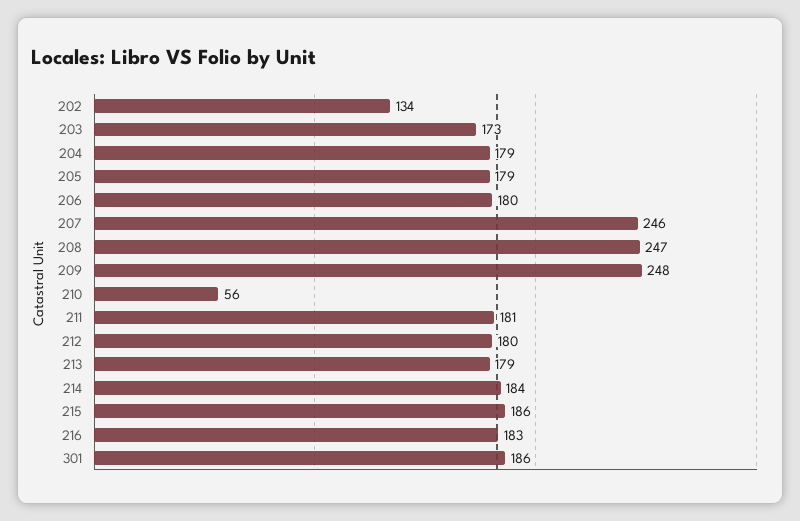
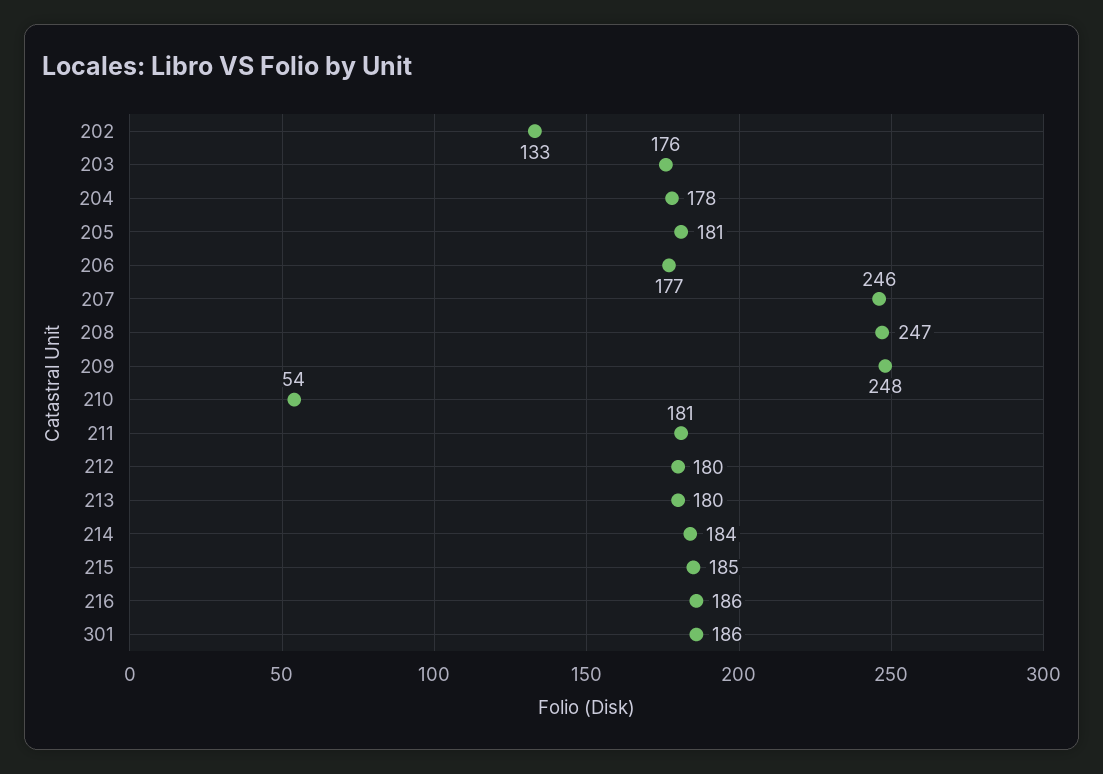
  {
-   "202": 134,
+   "202": 133,
-   "203": 173,
+   "203": 176,
-   "204": 179,
+   "204": 178,
-   "205": 179,
+   "205": 181,
-   "206": 180,
+   "206": 177,
    "207": 246,
    "208": 247,
    "209": 248,
-   "210": 56,
+   "210": 54,
    "211": 181,
    "212": 180,
-   "213": 179,
+   "213": 180,
    "214": 184,
-   "215": 186,
+   "215": 185,
-   "216": 183,
+   "216": 186,
    "301": 186
  }

